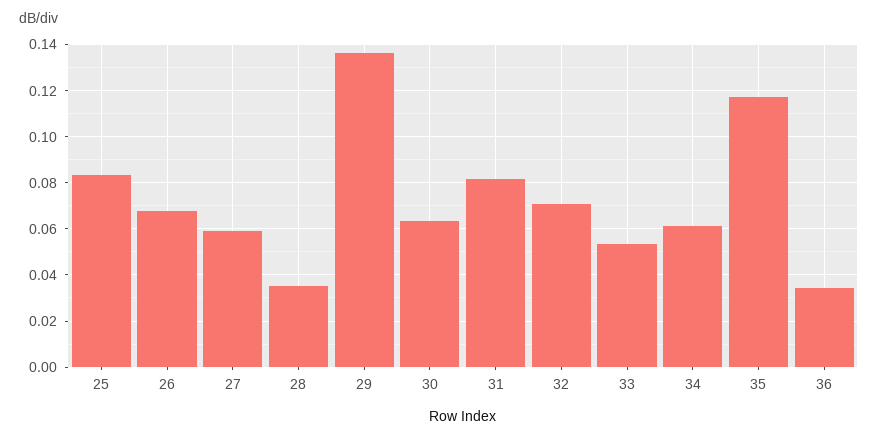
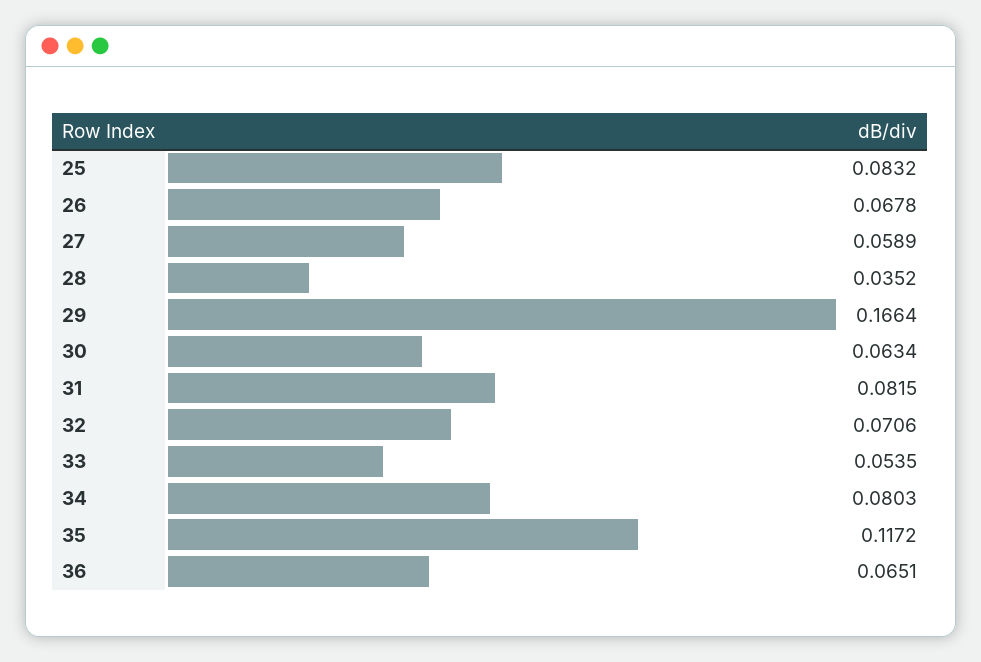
  {
    "25": 0.0832,
    "26": 0.0678,
    "27": 0.0589,
    "28": 0.0352,
-   "29": 0.135,
+   "29": 0.1664,
    "30": 0.0634,
    "31": 0.0815,
    "32": 0.0706,
    "33": 0.0535,
-   "34": 0.06,
+   "34": 0.0803,
    "35": 0.1172,
-   "36": 0.035
+   "36": 0.0651
  }

